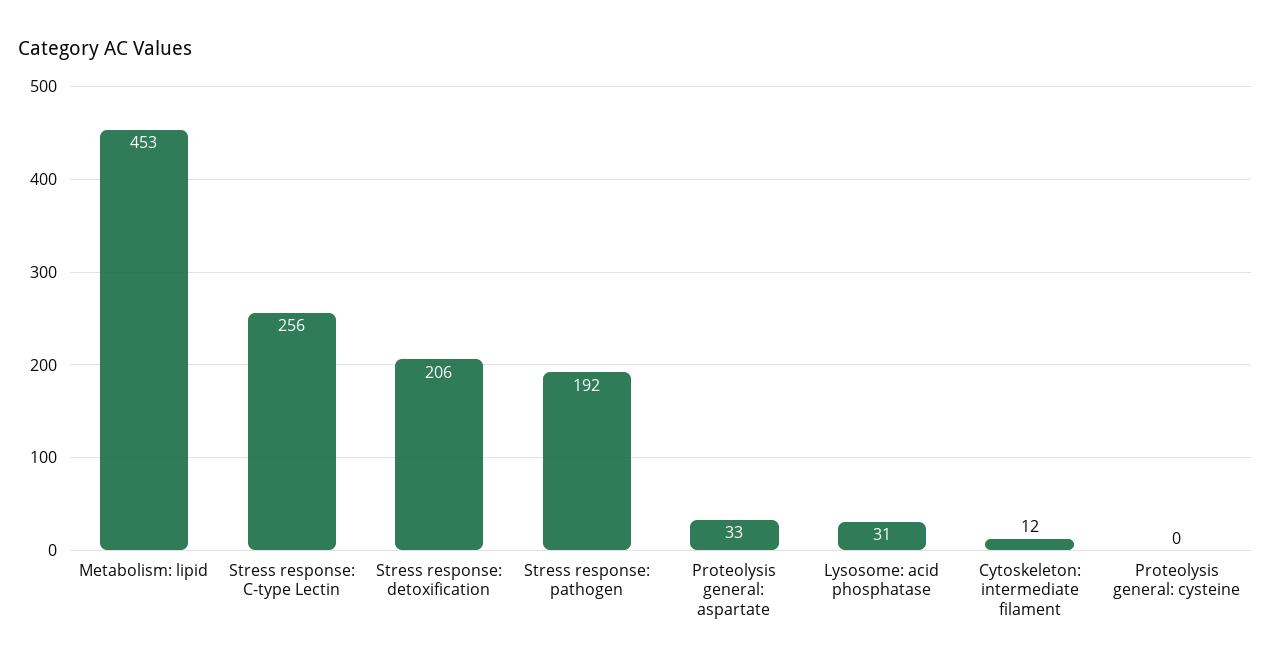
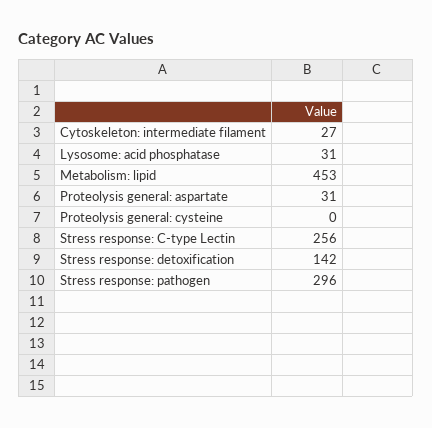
  {
    "Metabolism: lipid": 453,
    "Stress response: C-type Lectin": 256,
-   "Stress response: detoxification": 206,
+   "Stress response: detoxification": 142,
-   "Stress response: pathogen": 192,
+   "Stress response: pathogen": 296,
-   "Proteolysis general: aspartate": 33,
+   "Proteolysis general: aspartate": 31,
    "Lysosome: acid phosphatase": 31,
-   "Cytoskeleton: intermediate filament": 12,
+   "Cytoskeleton: intermediate filament": 27,
    "Proteolysis general: cysteine": 0
  }

